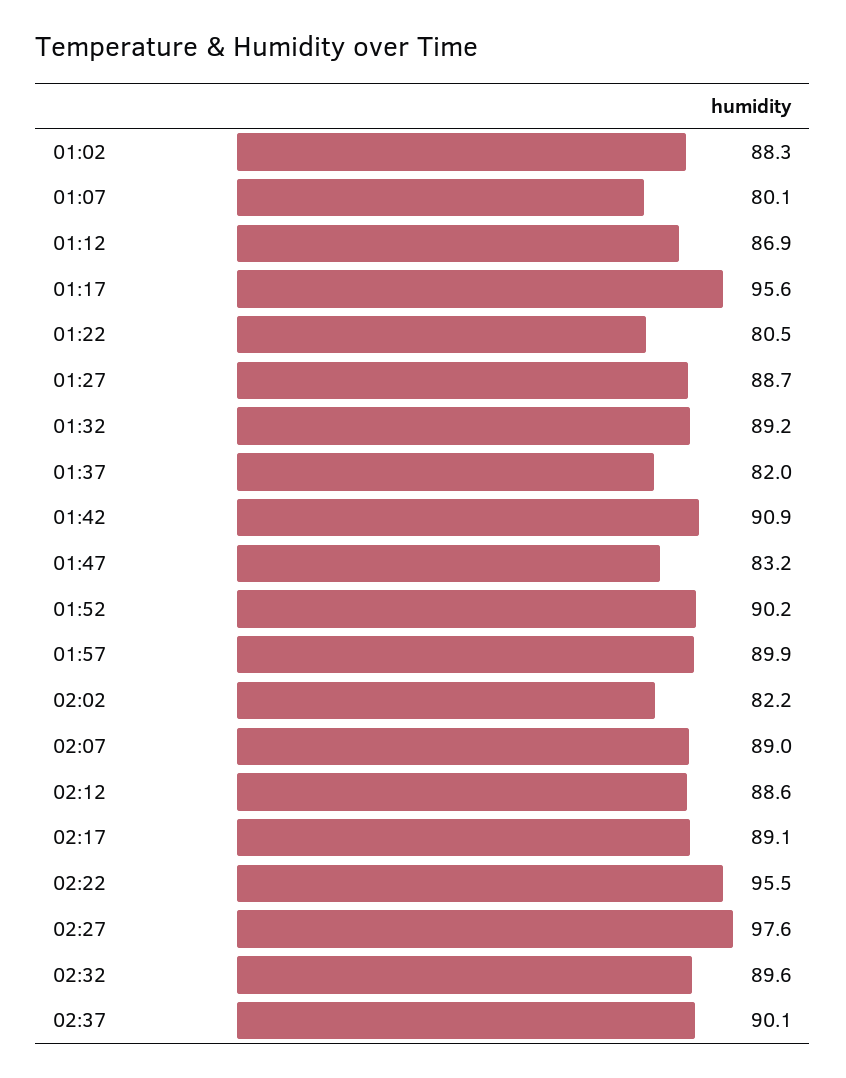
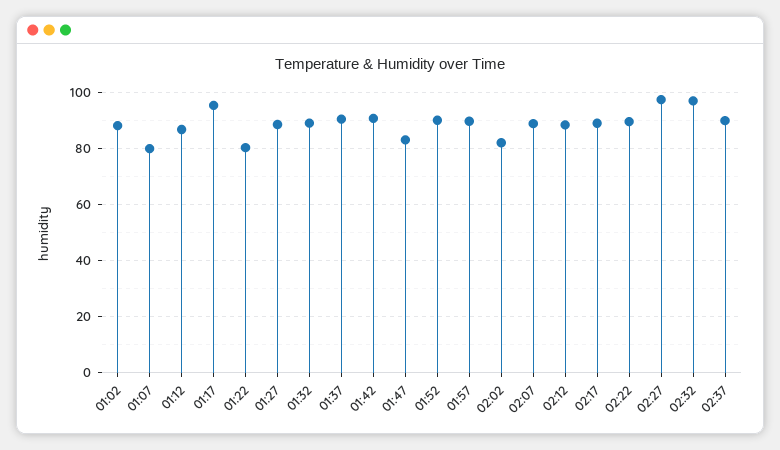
  {
    "01:02": 88.3,
    "01:07": 80.1,
    "01:12": 86.9,
    "01:17": 95.6,
    "01:22": 80.5,
    "01:27": 88.7,
    "01:32": 89.2,
-   "01:37": 82,
+   "01:37": 90,
    "01:42": 90.9,
    "01:47": 83.2,
    "01:52": 90.2,
    "01:57": 89.9,
    "02:02": 82.2,
    "02:07": 89,
    "02:12": 88.6,
    "02:17": 89.1,
-   "02:22": 95.5,
+   "02:22": 90,
    "02:27": 97.6,
-   "02:32": 89.6,
+   "02:32": 97.5,
    "02:37": 90.1
  }

